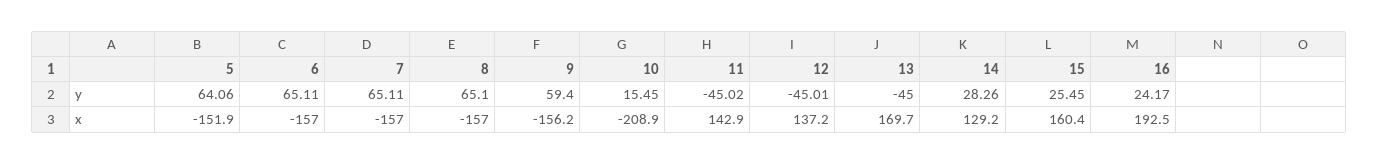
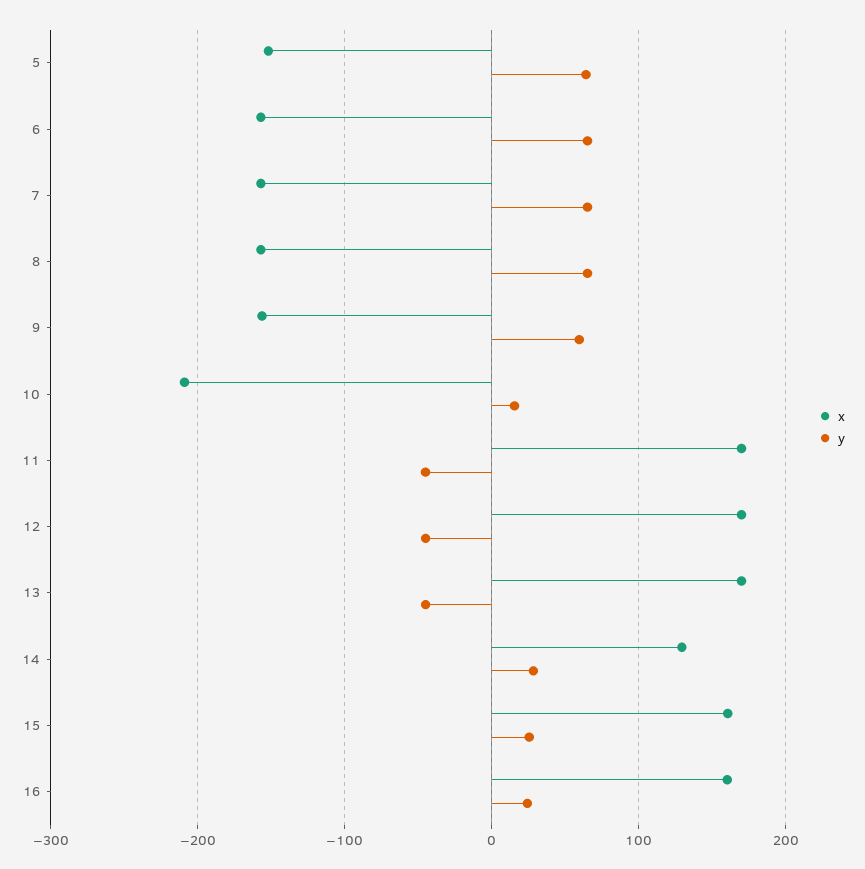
  {
    "y": {
      "5": 64.06,
      "6": 65.11,
      "7": 65.11,
      "8": 65.1,
      "9": 59.4,
      "10": 15.45,
      "11": -45.02,
      "12": -45.01,
      "13": -45,
      "14": 28.26,
      "15": 25.45,
      "16": 24.17
    },
    "x": {
      "5": -151.9,
      "6": -157,
      "7": -157,
      "8": -157,
      "9": -156.2,
      "10": -208.9,
-     "11": 142.9,
+     "11": 170,
-     "12": 137.2,
+     "12": 170,
      "13": 169.7,
      "14": 129.2,
      "15": 160.4,
-     "16": 192.5
+     "16": 160
    }
  }

